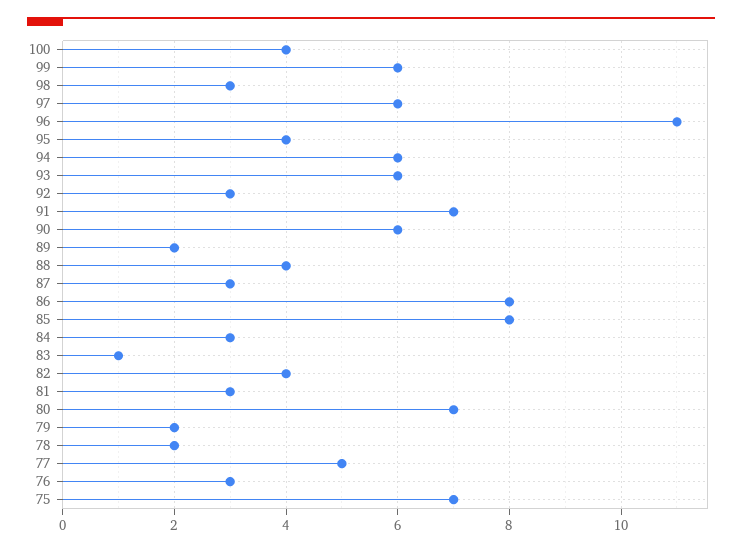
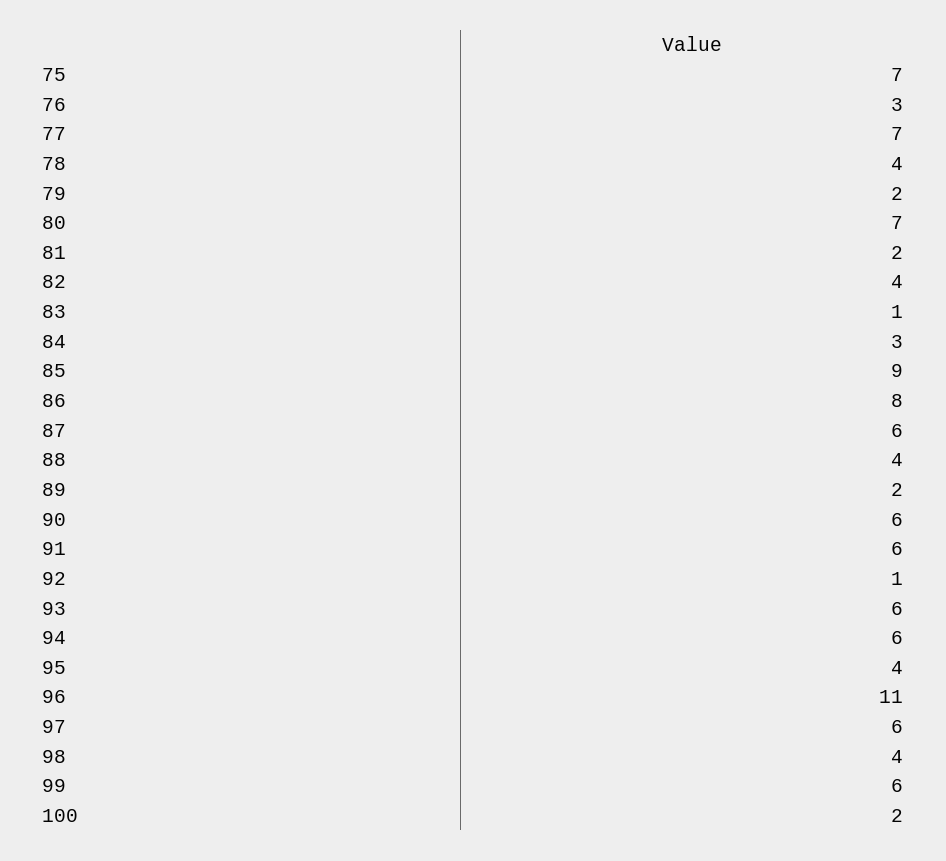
  {
-   "100": 4,
+   "100": 2,
    "99": 6,
-   "98": 3,
+   "98": 4,
    "97": 6,
    "96": 11,
    "95": 4,
    "94": 6,
    "93": 6,
-   "92": 3,
+   "92": 1,
-   "91": 7,
+   "91": 6,
    "90": 6,
    "89": 2,
    "88": 4,
-   "87": 3,
+   "87": 6,
    "86": 8,
-   "85": 8,
+   "85": 9,
    "84": 3,
    "83": 1,
    "82": 4,
-   "81": 3,
+   "81": 2,
    "80": 7,
    "79": 2,
-   "78": 2,
+   "78": 4,
-   "77": 5,
+   "77": 7,
    "76": 3,
    "75": 7
  }

